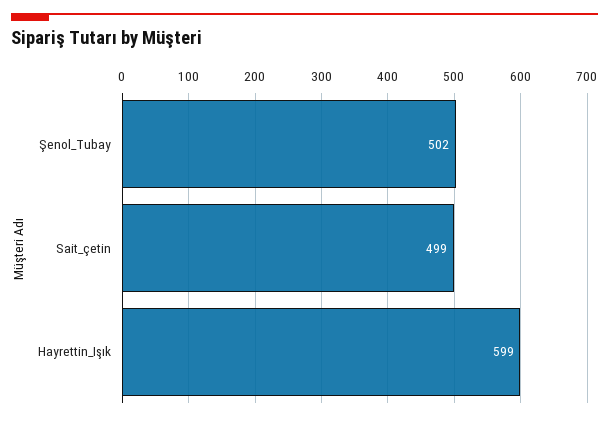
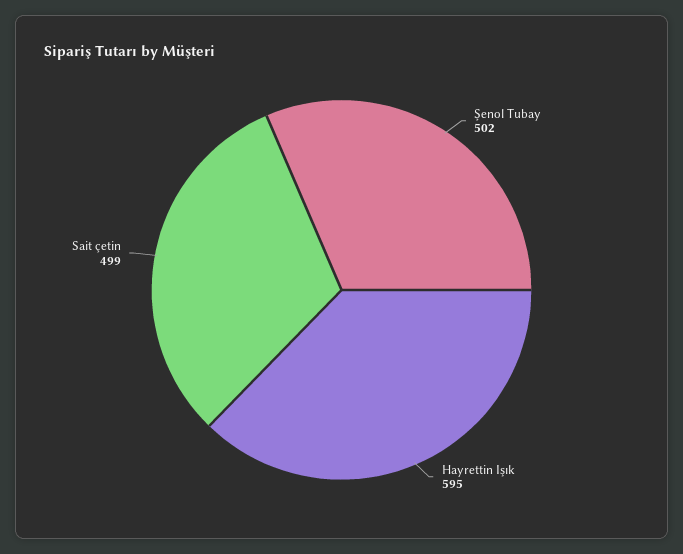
  {
    "Şenol_Tubay": 502,
    "Sait_çetin": 499,
-   "Hayrettin_Işık": 599
+   "Hayrettin_Işık": 595
  }

